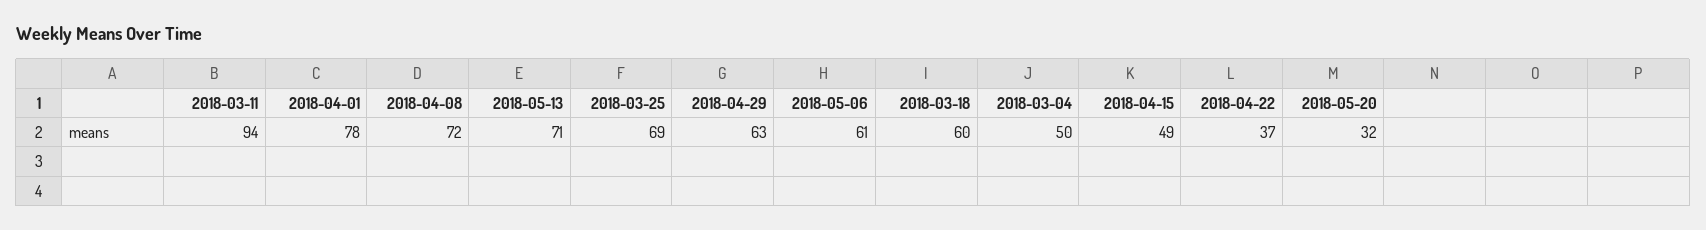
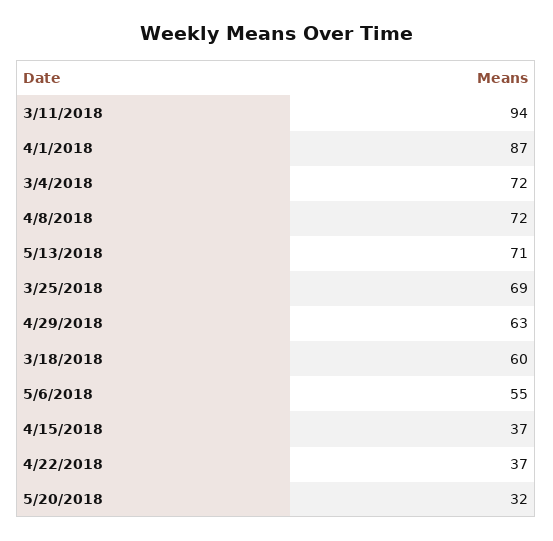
  {
    "2018-03-11": 94,
-   "2018-04-01": 78,
+   "2018-04-01": 87,
    "2018-04-08": 72,
    "2018-05-13": 71,
    "2018-03-25": 69,
    "2018-04-29": 63,
-   "2018-05-06": 61,
+   "2018-05-06": 55,
    "2018-03-18": 60,
-   "2018-03-04": 50,
+   "2018-03-04": 72,
-   "2018-04-15": 49,
+   "2018-04-15": 37,
    "2018-04-22": 37,
    "2018-05-20": 32
  }

